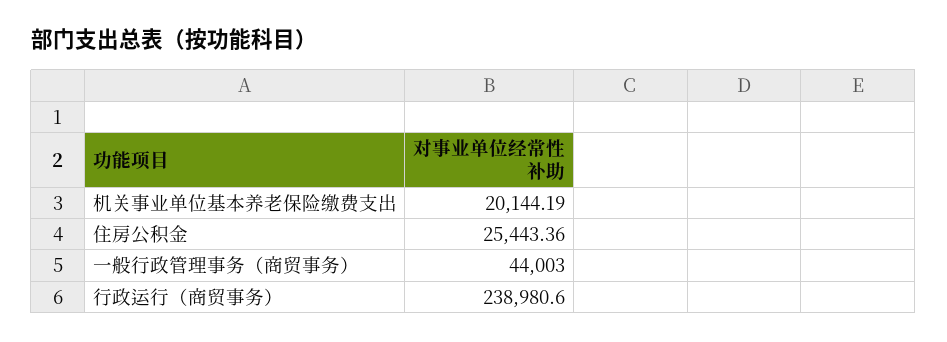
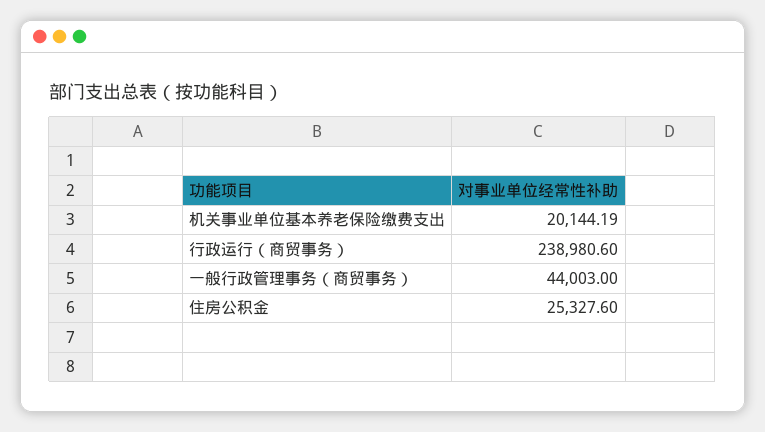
  {
    "机关事业单位基本养老保险缴费支出": 20144.19,
-   "住房公积金": 25443.36,
+   "住房公积金": 25327.6,
    "一般行政管理事务（商贸事务）": 44003,
    "行政运行（商贸事务）": 238980.6
  }

